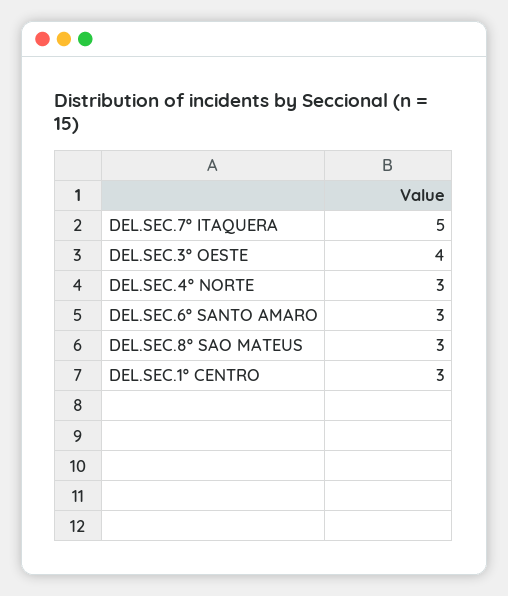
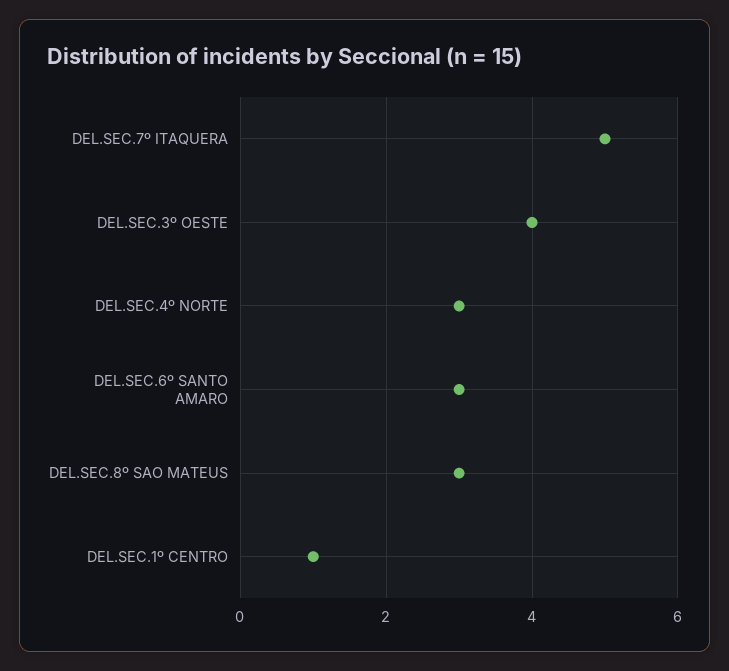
  {
    "DEL.SEC.7º ITAQUERA": 5,
    "DEL.SEC.3º OESTE": 4,
    "DEL.SEC.4º NORTE": 3,
    "DEL.SEC.6º SANTO AMARO": 3,
    "DEL.SEC.8º SAO MATEUS": 3,
-   "DEL.SEC.1º CENTRO": 3
+   "DEL.SEC.1º CENTRO": 1
  }

